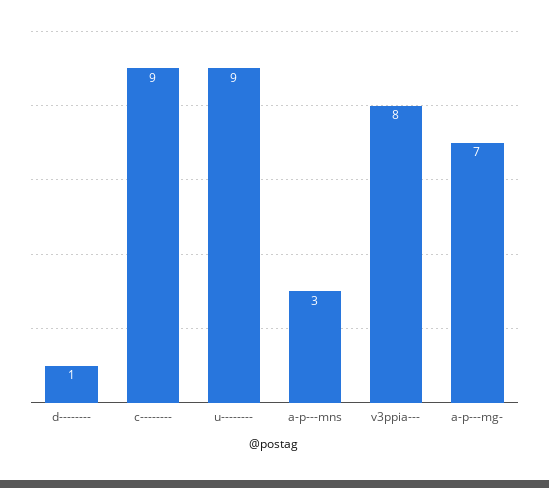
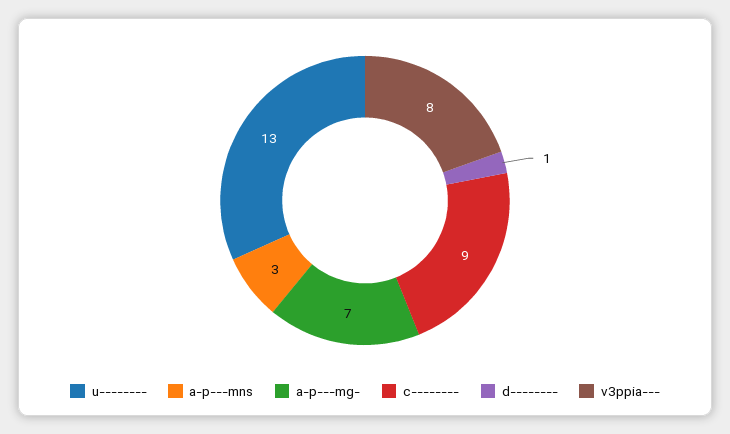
  {
    "d--------": 1,
    "c--------": 9,
-   "u--------": 9,
+   "u--------": 13,
    "a-p---mns": 3,
    "v3ppia---": 8,
    "a-p---mg-": 7
  }

